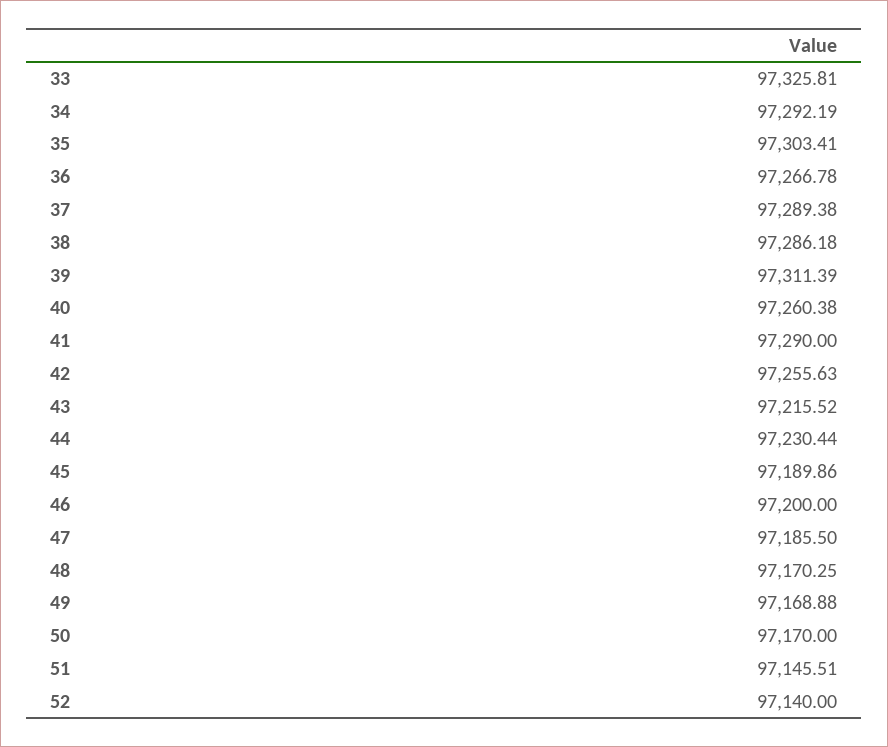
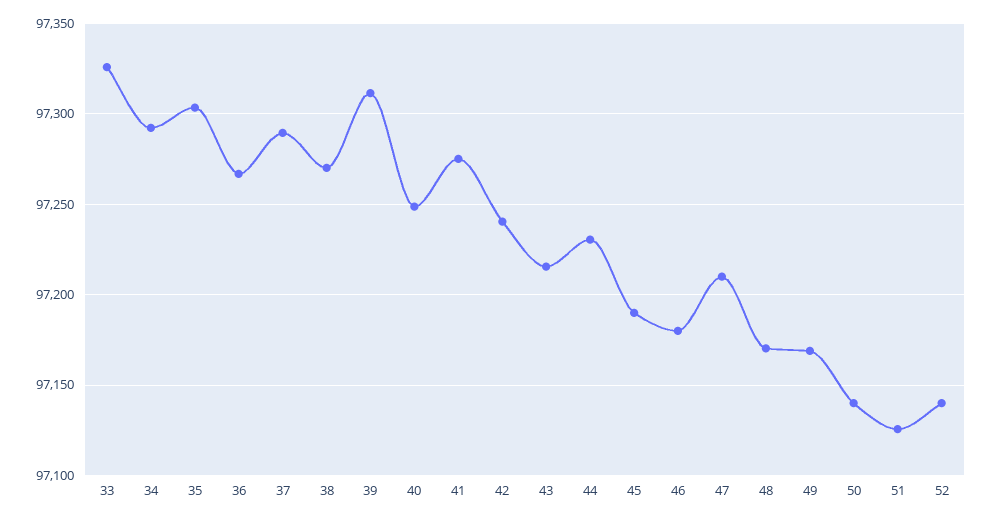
  {
    "33": 97325.81,
    "34": 97292.19,
    "35": 97303.41,
    "36": 97266.78,
    "37": 97289.38,
-   "38": 97286.18,
+   "38": 97270,
    "39": 97311.39,
-   "40": 97260.38,
+   "40": 97250,
-   "41": 97290,
+   "41": 97275,
-   "42": 97255.63,
+   "42": 97240,
    "43": 97215.52,
    "44": 97230.44,
    "45": 97189.86,
-   "46": 97200,
+   "46": 97180,
-   "47": 97185.5,
+   "47": 97210,
    "48": 97170.25,
    "49": 97168.88,
-   "50": 97170,
+   "50": 97140,
-   "51": 97145.51,
+   "51": 97125,
    "52": 97140
  }

